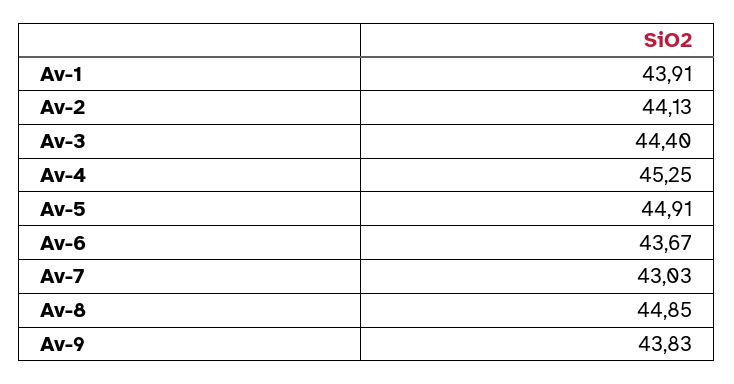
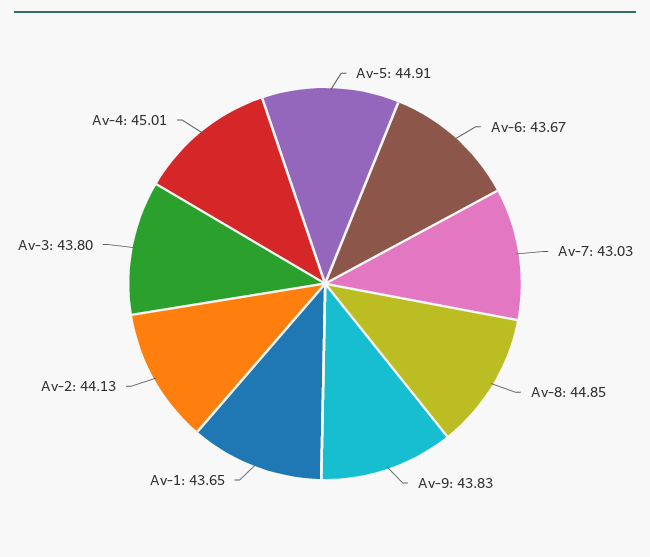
  {
-   "Av-1": 43.91,
+   "Av-1": 43.65,
    "Av-2": 44.13,
-   "Av-3": 44.4,
+   "Av-3": 43.8,
-   "Av-4": 45.25,
+   "Av-4": 45.01,
    "Av-5": 44.91,
    "Av-6": 43.67,
    "Av-7": 43.03,
    "Av-8": 44.85,
    "Av-9": 43.83
  }

